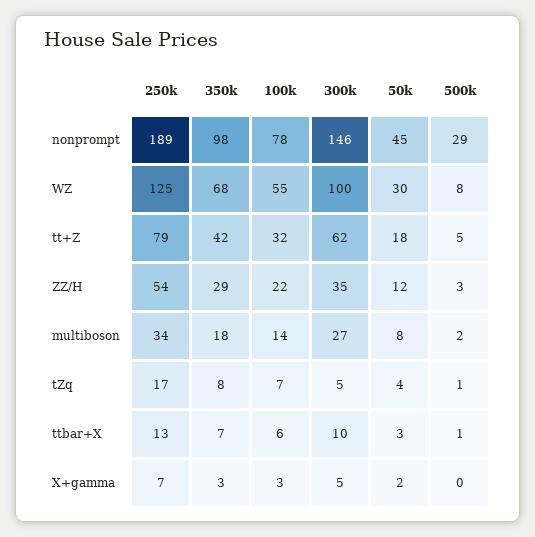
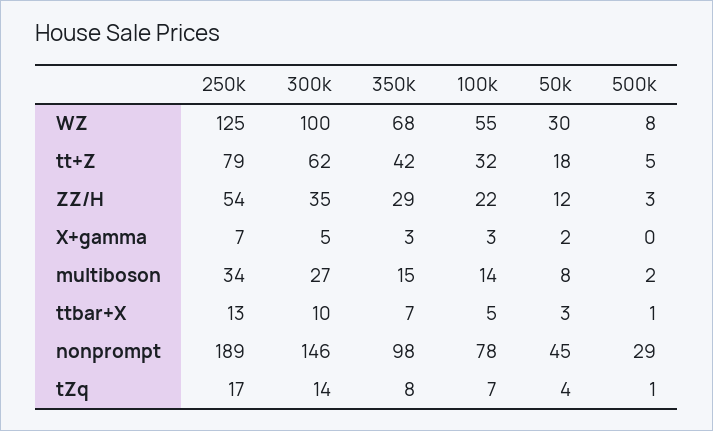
  {
    "250k": {
      "nonprompt": 189,
      "WZ": 125,
      "tt+Z": 79,
      "ZZ/H": 54,
      "multiboson": 34,
      "tZq": 17,
      "ttbar+X": 13,
      "X+gamma": 7
    },
    "350k": {
      "nonprompt": 98,
      "WZ": 68,
      "tt+Z": 42,
      "ZZ/H": 29,
-     "multiboson": 18,
+     "multiboson": 15,
      "tZq": 8,
      "ttbar+X": 7,
      "X+gamma": 3
    },
    "100k": {
      "nonprompt": 78,
      "WZ": 55,
      "tt+Z": 32,
      "ZZ/H": 22,
      "multiboson": 14,
      "tZq": 7,
-     "ttbar+X": 6,
+     "ttbar+X": 5,
      "X+gamma": 3
    },
    "300k": {
      "nonprompt": 146,
      "WZ": 100,
      "tt+Z": 62,
      "ZZ/H": 35,
      "multiboson": 27,
-     "tZq": 5,
+     "tZq": 14,
      "ttbar+X": 10,
      "X+gamma": 5
    },
    "50k": {
      "nonprompt": 45,
      "WZ": 30,
      "tt+Z": 18,
      "ZZ/H": 12,
      "multiboson": 8,
      "tZq": 4,
      "ttbar+X": 3,
      "X+gamma": 2
    },
    "500k": {
      "nonprompt": 29,
      "WZ": 8,
      "tt+Z": 5,
      "ZZ/H": 3,
      "multiboson": 2,
      "tZq": 1,
      "ttbar+X": 1,
      "X+gamma": 0
    }
  }

